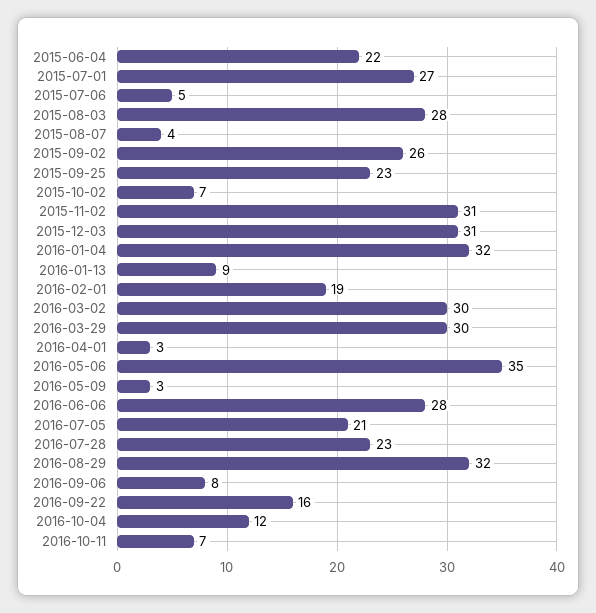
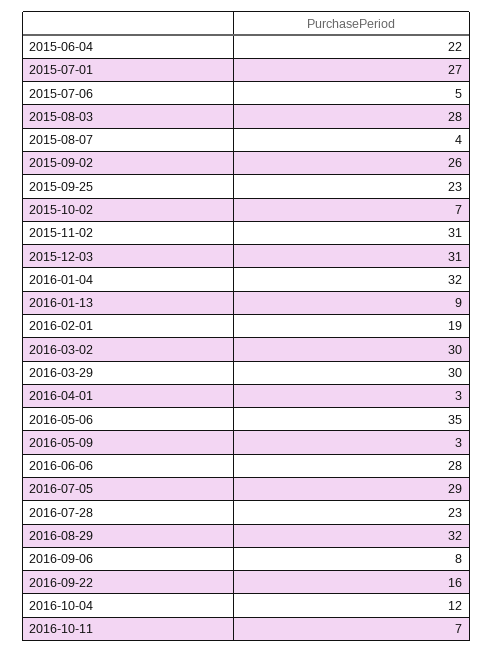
  {
    "2015-06-04": 22,
    "2015-07-01": 27,
    "2015-07-06": 5,
    "2015-08-03": 28,
    "2015-08-07": 4,
    "2015-09-02": 26,
    "2015-09-25": 23,
    "2015-10-02": 7,
    "2015-11-02": 31,
    "2015-12-03": 31,
    "2016-01-04": 32,
    "2016-01-13": 9,
    "2016-02-01": 19,
    "2016-03-02": 30,
    "2016-03-29": 30,
    "2016-04-01": 3,
    "2016-05-06": 35,
    "2016-05-09": 3,
    "2016-06-06": 28,
-   "2016-07-05": 21,
+   "2016-07-05": 29,
    "2016-07-28": 23,
    "2016-08-29": 32,
    "2016-09-06": 8,
    "2016-09-22": 16,
    "2016-10-04": 12,
    "2016-10-11": 7
  }

